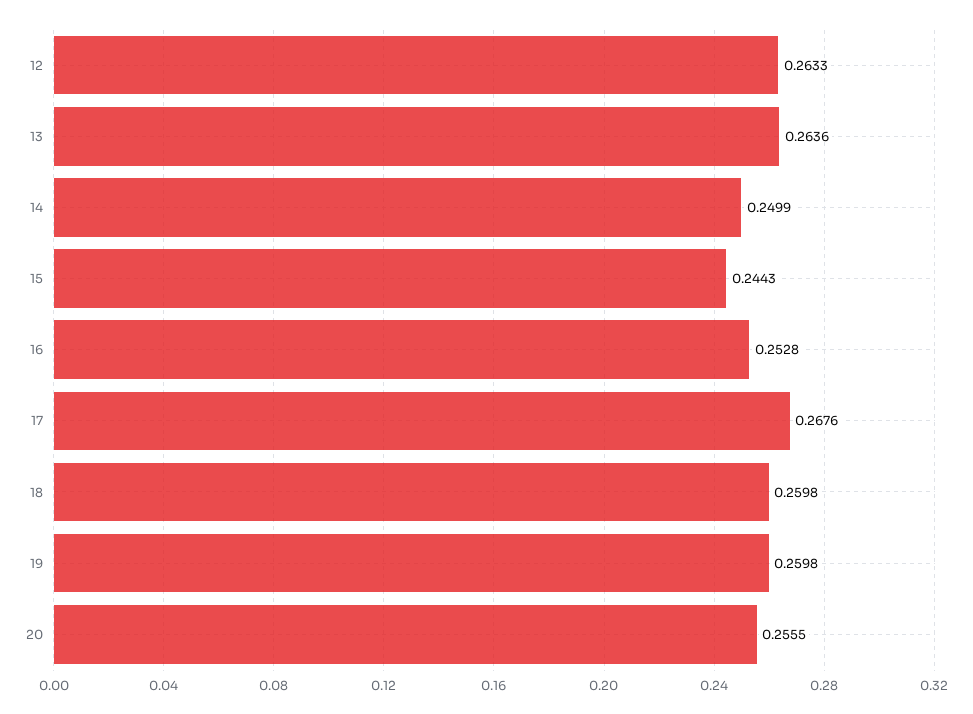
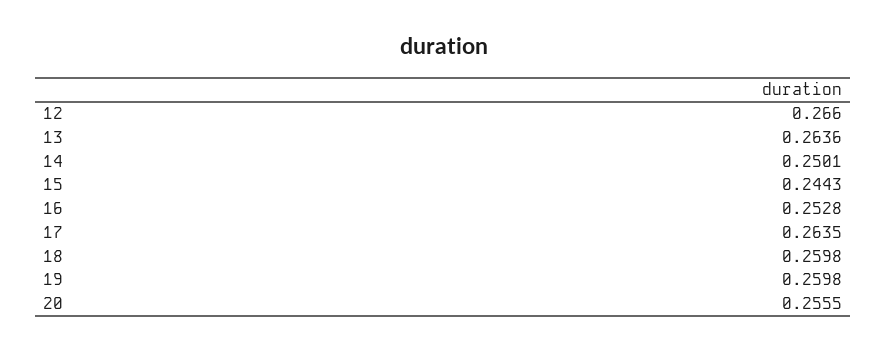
  {
-   "12": 0.2633,
+   "12": 0.266,
    "13": 0.2636,
-   "14": 0.2499,
+   "14": 0.2501,
    "15": 0.2443,
    "16": 0.2528,
-   "17": 0.2676,
+   "17": 0.2635,
    "18": 0.2598,
    "19": 0.2598,
    "20": 0.2555
  }

